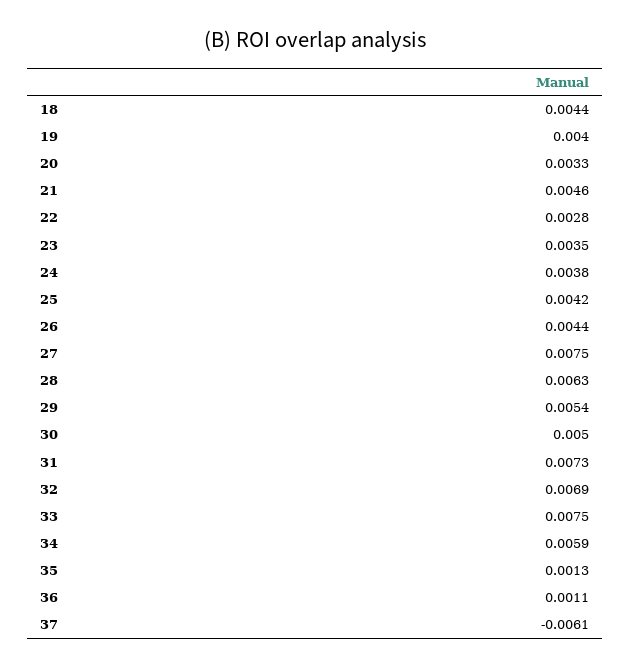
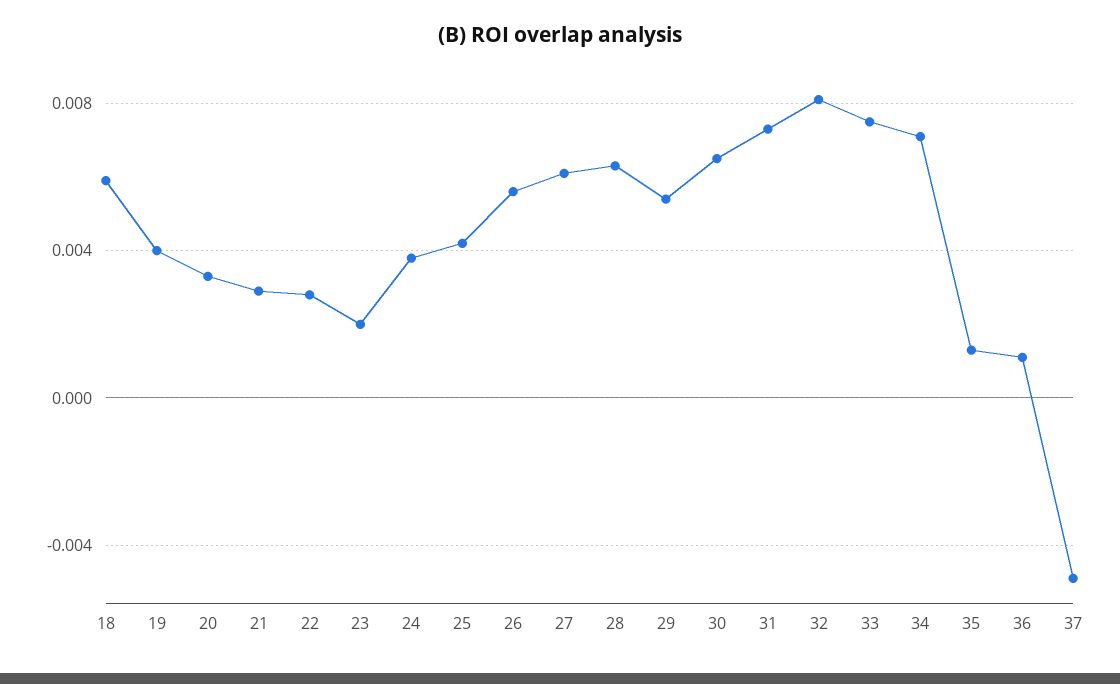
  {
-   "18": 0.0044,
+   "18": 0.006,
    "19": 0.004,
    "20": 0.0033,
-   "21": 0.0046,
+   "21": 0.003,
    "22": 0.0028,
-   "23": 0.0035,
+   "23": 0.002,
    "24": 0.0038,
    "25": 0.0042,
-   "26": 0.0044,
+   "26": 0.0055,
-   "27": 0.0075,
+   "27": 0.006,
    "28": 0.0063,
    "29": 0.0054,
-   "30": 0.005,
+   "30": 0.0065,
    "31": 0.0073,
-   "32": 0.0069,
+   "32": 0.008,
    "33": 0.0075,
-   "34": 0.0059,
+   "34": 0.007,
    "35": 0.0013,
    "36": 0.0011,
-   "37": -0.0061
+   "37": -0.005
  }

